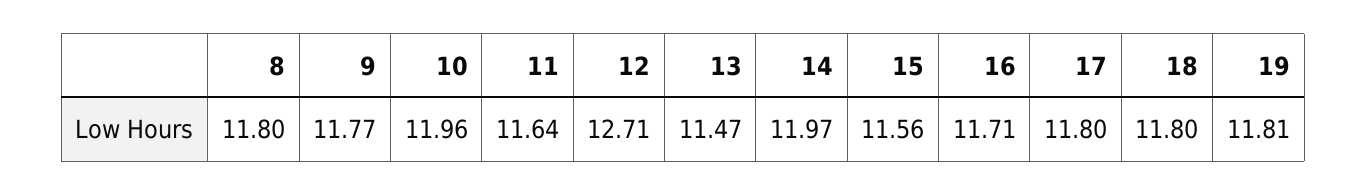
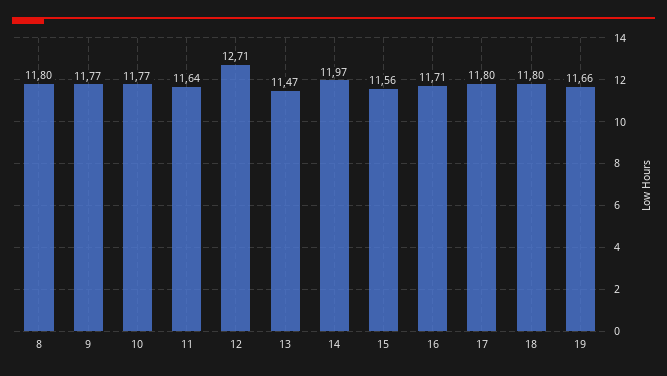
  {
    "8": 11.8,
    "9": 11.77,
-   "10": 11.96,
+   "10": 11.77,
    "11": 11.64,
    "12": 12.71,
    "13": 11.47,
    "14": 11.97,
    "15": 11.56,
    "16": 11.71,
    "17": 11.8,
    "18": 11.8,
-   "19": 11.81
+   "19": 11.66
  }

